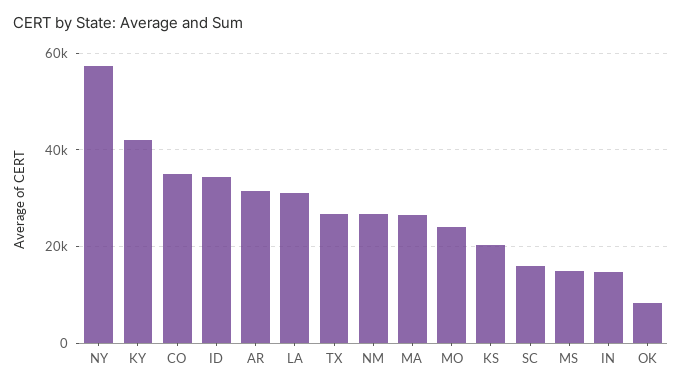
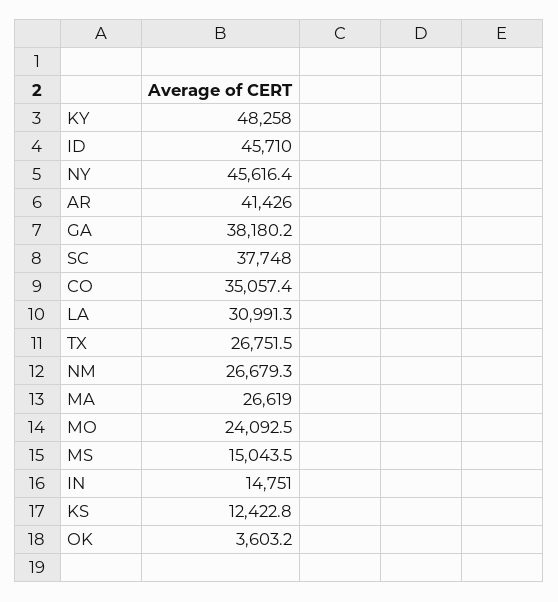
  {
-   "NY": 58000,
+   "NY": 45616.4,
-   "KY": 42000,
+   "KY": 48258,
    "CO": 35057.4,
-   "ID": 34000,
+   "ID": 45710,
-   "AR": 32000,
+   "AR": 41426,
    "LA": 30991.3,
    "TX": 26751.5,
    "NM": 26679.3,
    "MA": 26619,
    "MO": 24092.5,
-   "KS": 20000,
+   "KS": 12422.8,
-   "SC": 16000,
+   "SC": 37748,
    "MS": 15043.5,
    "IN": 14751,
-   "OK": 8000
+   "OK": 3603.2,
+   "GA": 38180.2
  }

